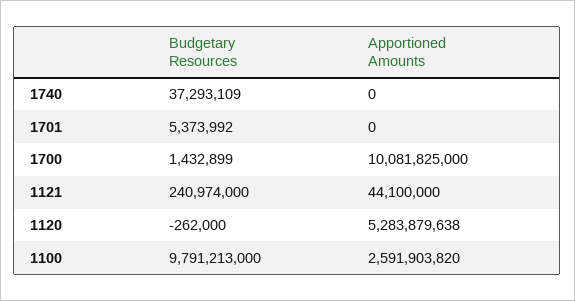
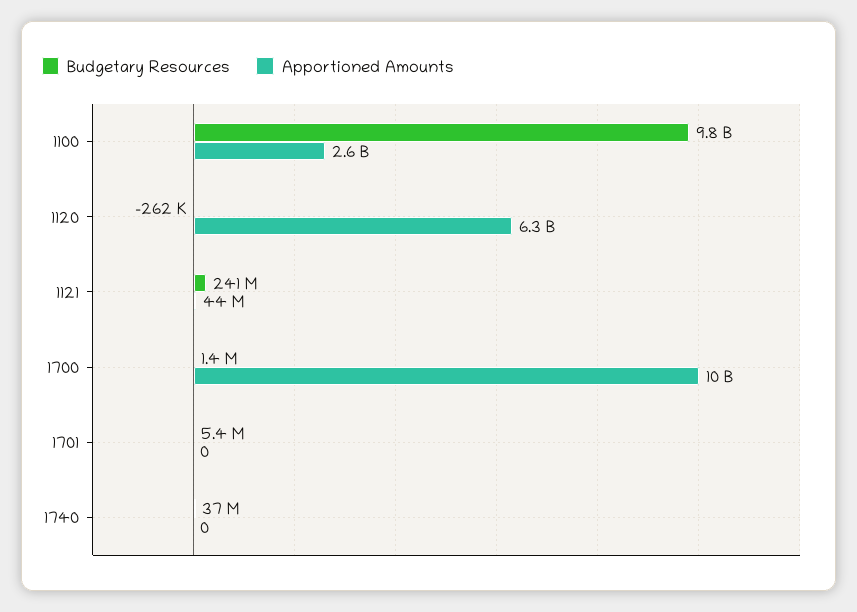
  {
    "Budgetary Resources": {
      "1740": 37293109,
      "1701": 5373992,
      "1700": 1432899,
      "1121": 240974000,
      "1120": -262000,
      "1100": 9791213000
    },
    "Apportioned Amounts": {
      "1740": 0,
      "1701": 0,
      "1700": 10081825000,
      "1121": 44100000,
-     "1120": 5283879638,
+     "1120": 6300000000,
      "1100": 2591903820
    }
  }

